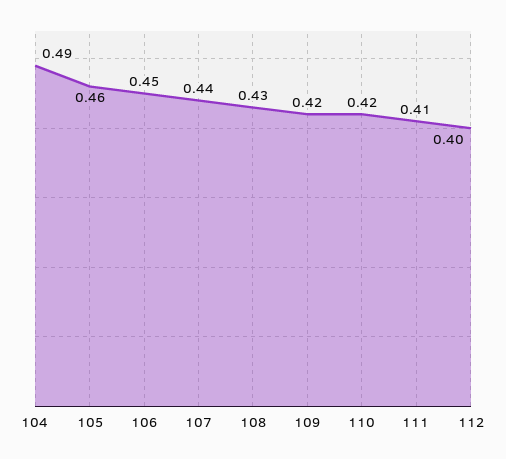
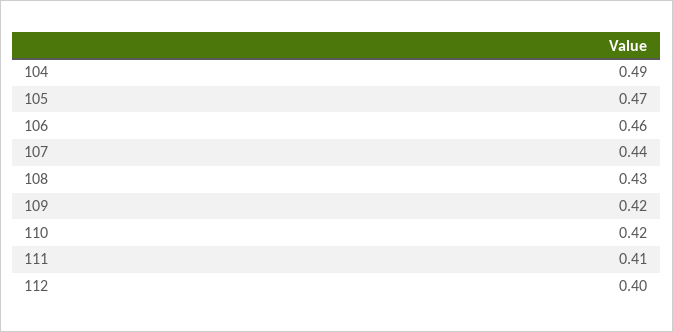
  {
    "104": 0.49,
-   "105": 0.46,
+   "105": 0.47,
-   "106": 0.45,
+   "106": 0.46,
    "107": 0.44,
    "108": 0.43,
    "109": 0.42,
    "110": 0.42,
    "111": 0.41,
    "112": 0.4
  }

